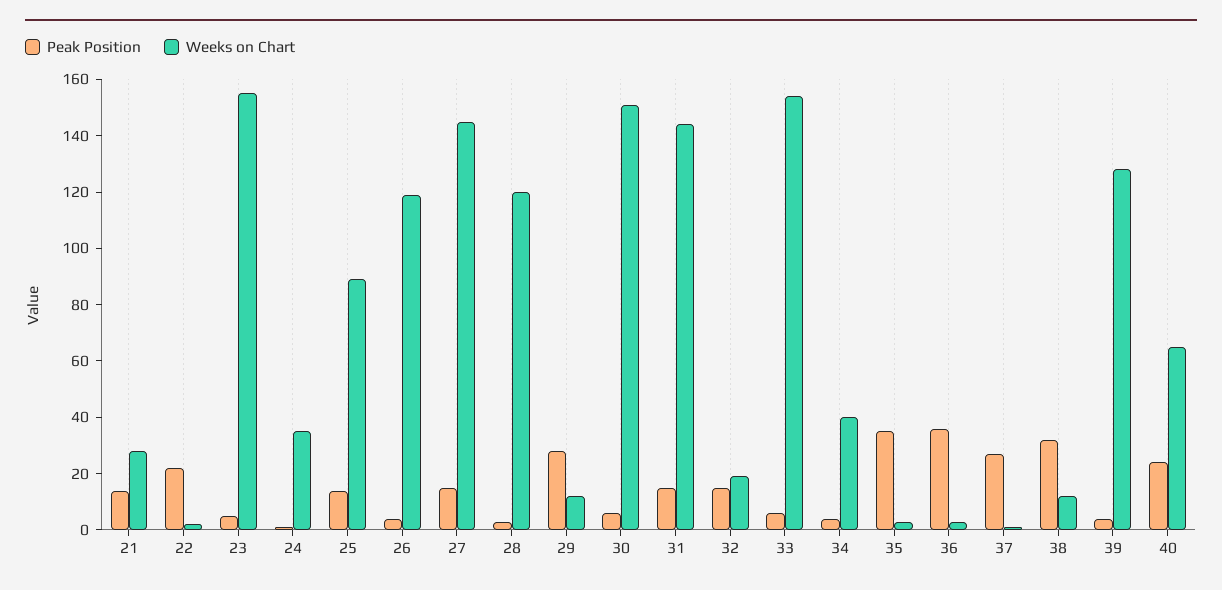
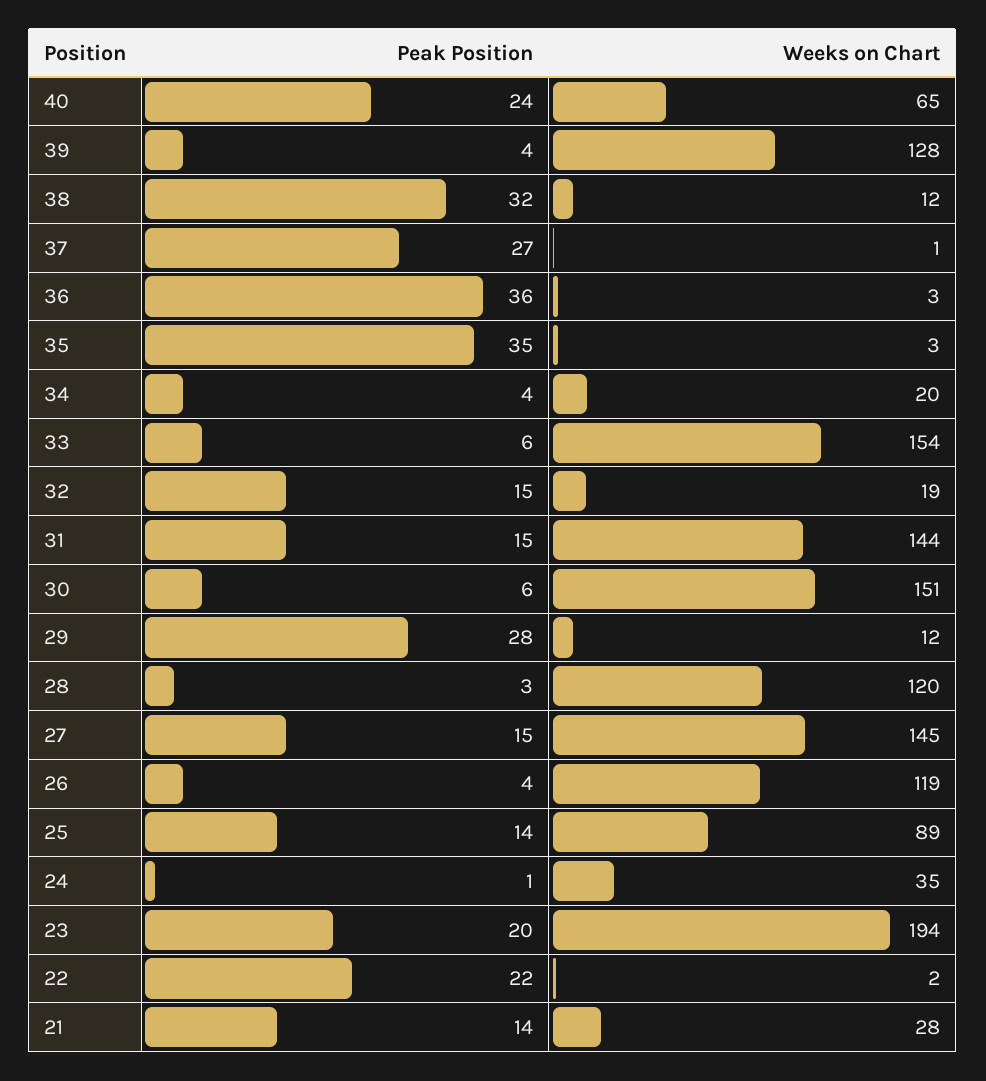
  {
    "Peak Position": {
      "21": 14,
      "22": 22,
-     "23": 5,
+     "23": 20,
      "24": 1,
      "25": 14,
      "26": 4,
      "27": 15,
      "28": 3,
      "29": 28,
      "30": 6,
      "31": 15,
      "32": 15,
      "33": 6,
      "34": 4,
      "35": 35,
      "36": 36,
      "37": 27,
      "38": 32,
      "39": 4,
      "40": 24
    },
    "Weeks on Chart": {
      "21": 28,
      "22": 2,
-     "23": 155,
+     "23": 194,
      "24": 35,
      "25": 89,
      "26": 119,
      "27": 145,
      "28": 120,
      "29": 12,
      "30": 151,
      "31": 144,
      "32": 19,
      "33": 154,
-     "34": 40,
+     "34": 20,
      "35": 3,
      "36": 3,
      "37": 1,
      "38": 12,
      "39": 128,
      "40": 65
    }
  }

